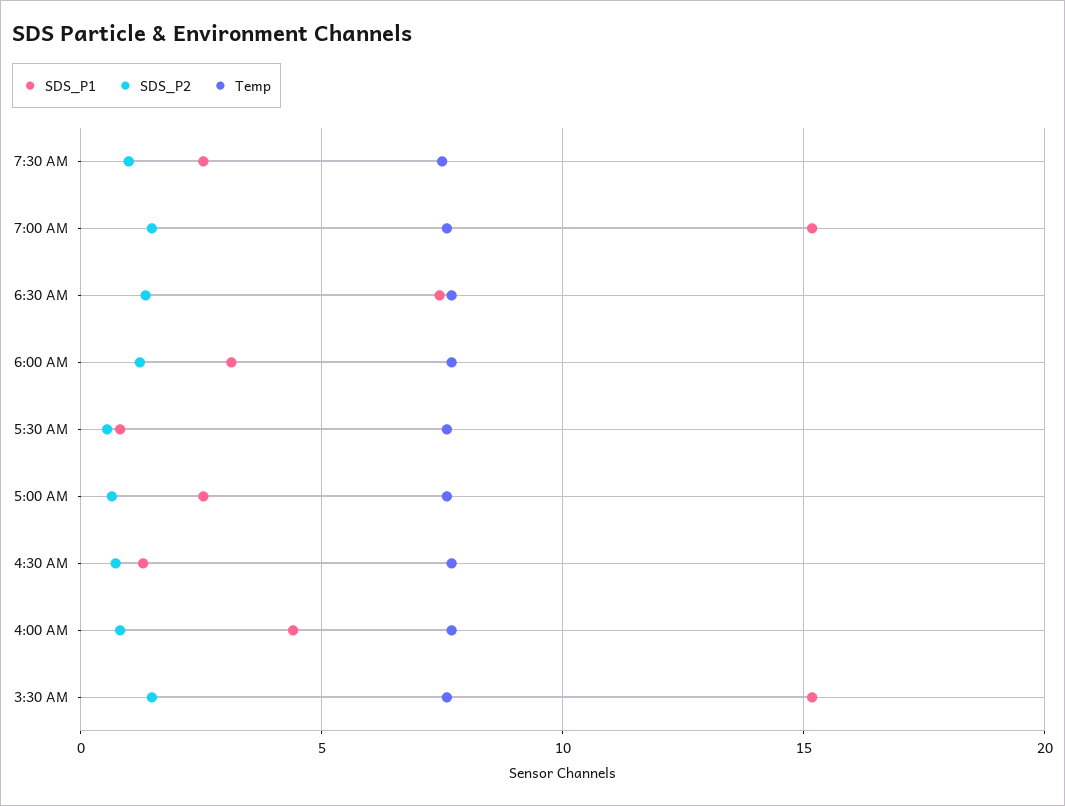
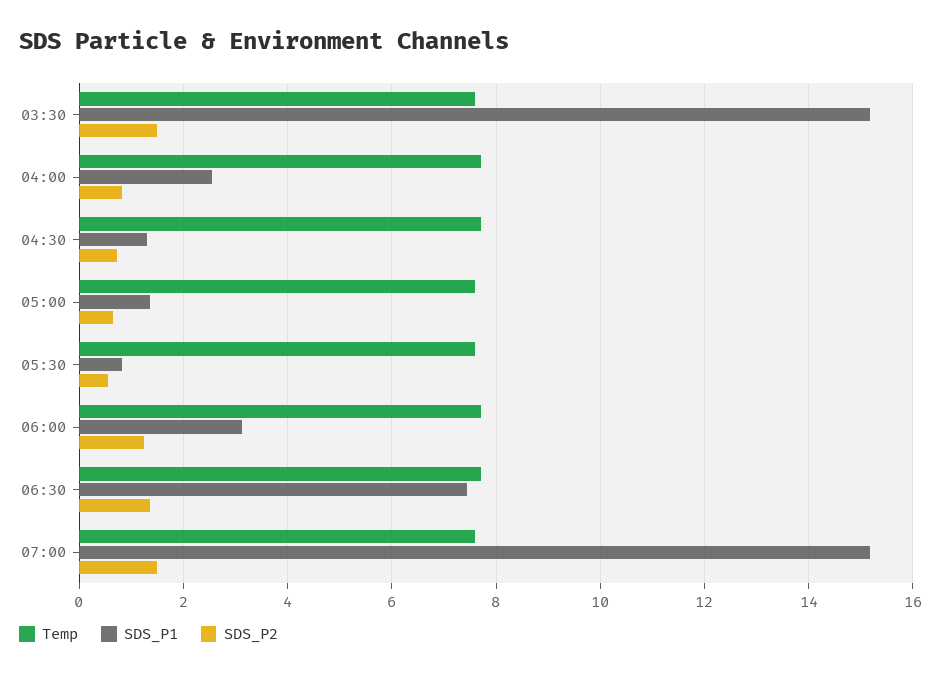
  {
    "SDS_P1": {
-     "7:30 AM": 2.5,
      "7:00 AM": 15.2,
      "6:30 AM": 7.4,
      "6:00 AM": 3.2,
      "5:30 AM": 0.8,
-     "5:00 AM": 2.5,
+     "5:00 AM": 1.4,
      "4:30 AM": 1.4,
-     "4:00 AM": 4.5,
+     "4:00 AM": 2.6,
      "3:30 AM": 15.2
    },
    "SDS_P2": {
-     "7:30 AM": 1,
      "7:00 AM": 1.4,
      "6:30 AM": 1.4,
      "6:00 AM": 1.2,
      "5:30 AM": 0.6,
      "5:00 AM": 0.6,
      "4:30 AM": 0.8,
      "4:00 AM": 0.8,
      "3:30 AM": 1.4
    },
    "Temp": {
-     "7:30 AM": 7.5,
      "7:00 AM": 7.6,
      "6:30 AM": 7.8,
      "6:00 AM": 7.8,
      "5:30 AM": 7.6,
      "5:00 AM": 7.6,
      "4:30 AM": 7.8,
      "4:00 AM": 7.8,
      "3:30 AM": 7.6
    }
  }

